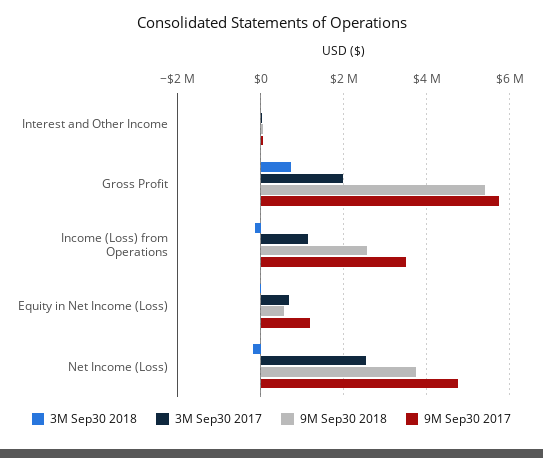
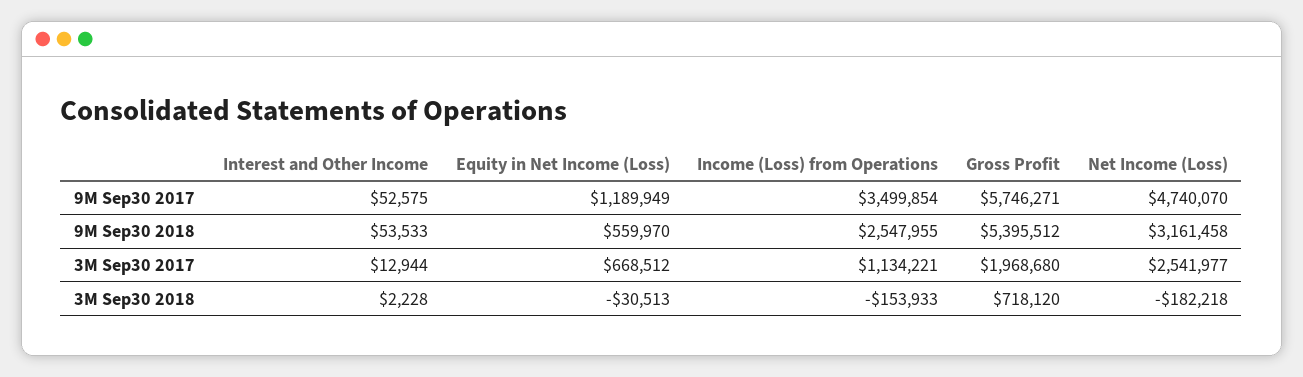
  {
    "3M Sep30 2018": {
      "Interest and Other Income": 2228,
      "Gross Profit": 718120,
      "Income (Loss) from Operations": -153933,
      "Equity in Net Income (Loss)": -30513,
      "Net Income (Loss)": -182218
    },
    "3M Sep30 2017": {
      "Interest and Other Income": 12944,
      "Gross Profit": 1968680,
      "Income (Loss) from Operations": 1134221,
      "Equity in Net Income (Loss)": 668512,
      "Net Income (Loss)": 2541977
    },
    "9M Sep30 2018": {
      "Interest and Other Income": 53533,
      "Gross Profit": 5395512,
      "Income (Loss) from Operations": 2547955,
      "Equity in Net Income (Loss)": 559970,
-     "Net Income (Loss)": 3800000
+     "Net Income (Loss)": 3161458
    },
    "9M Sep30 2017": {
      "Interest and Other Income": 52575,
      "Gross Profit": 5746271,
      "Income (Loss) from Operations": 3499854,
      "Equity in Net Income (Loss)": 1189949,
      "Net Income (Loss)": 4740070
    }
  }

